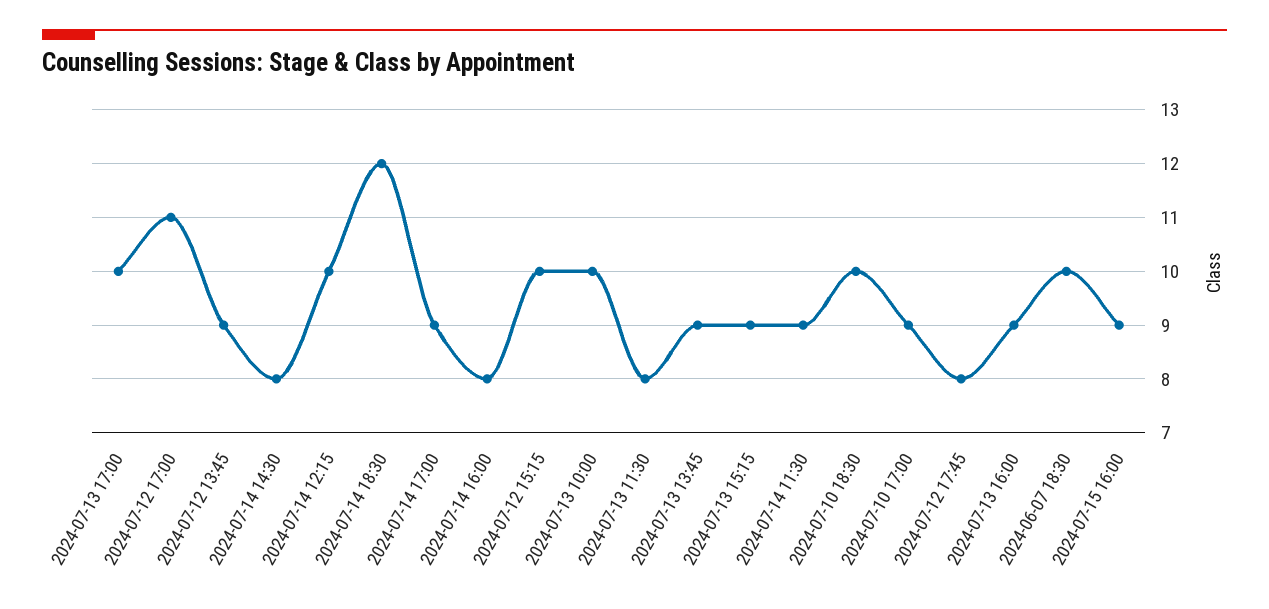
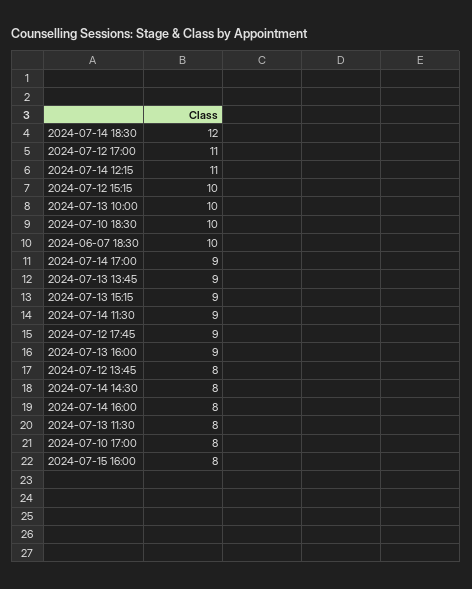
  {
-   "2024-07-13 17:00": 10,
    "2024-07-12 17:00": 11,
-   "2024-07-12 13:45": 9,
+   "2024-07-12 13:45": 8,
    "2024-07-14 14:30": 8,
-   "2024-07-14 12:15": 10,
+   "2024-07-14 12:15": 11,
    "2024-07-14 18:30": 12,
    "2024-07-14 17:00": 9,
    "2024-07-14 16:00": 8,
    "2024-07-12 15:15": 10,
    "2024-07-13 10:00": 10,
    "2024-07-13 11:30": 8,
    "2024-07-13 13:45": 9,
    "2024-07-13 15:15": 9,
    "2024-07-14 11:30": 9,
    "2024-07-10 18:30": 10,
-   "2024-07-10 17:00": 9,
+   "2024-07-10 17:00": 8,
-   "2024-07-12 17:45": 8,
+   "2024-07-12 17:45": 9,
    "2024-07-13 16:00": 9,
    "2024-06-07 18:30": 10,
-   "2024-07-15 16:00": 9
+   "2024-07-15 16:00": 8
  }

